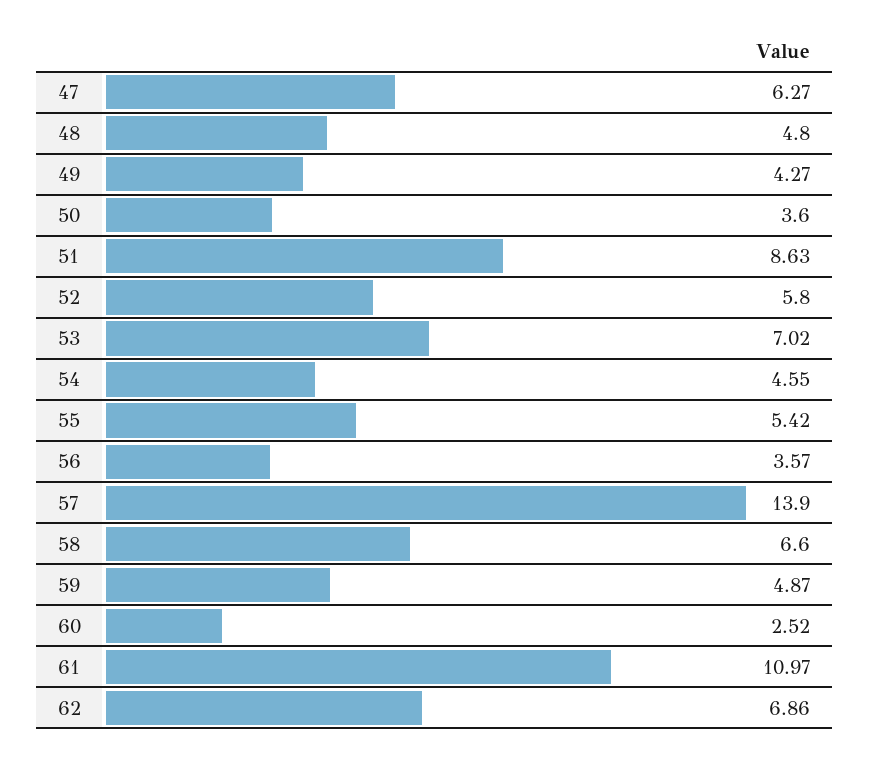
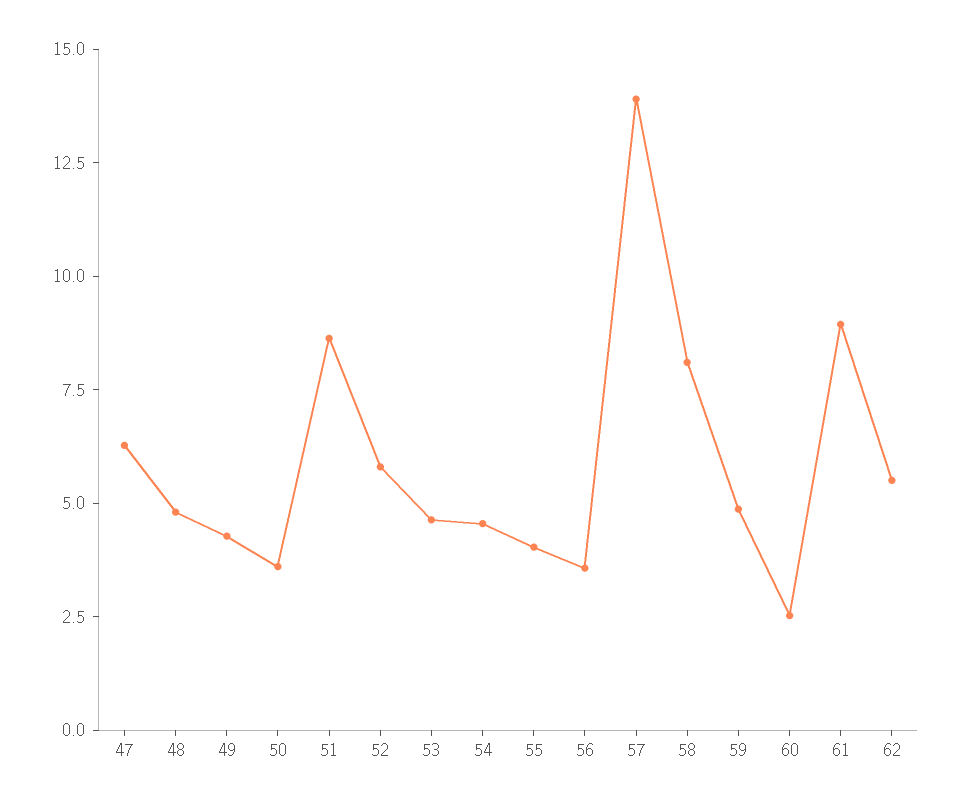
  {
    "47": 6.27,
    "48": 4.8,
    "49": 4.27,
    "50": 3.6,
    "51": 8.63,
    "52": 5.8,
-   "53": 7.02,
+   "53": 4.5,
    "54": 4.55,
-   "55": 5.42,
+   "55": 4,
    "56": 3.57,
    "57": 13.9,
-   "58": 6.6,
+   "58": 8,
    "59": 4.87,
    "60": 2.52,
-   "61": 10.97,
+   "61": 9,
-   "62": 6.86
+   "62": 5.5
  }

